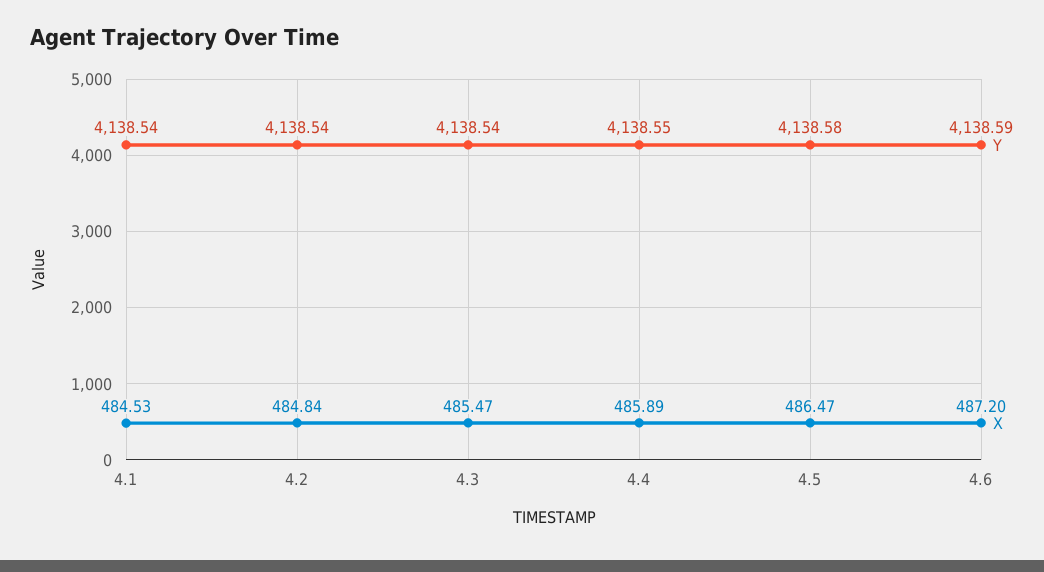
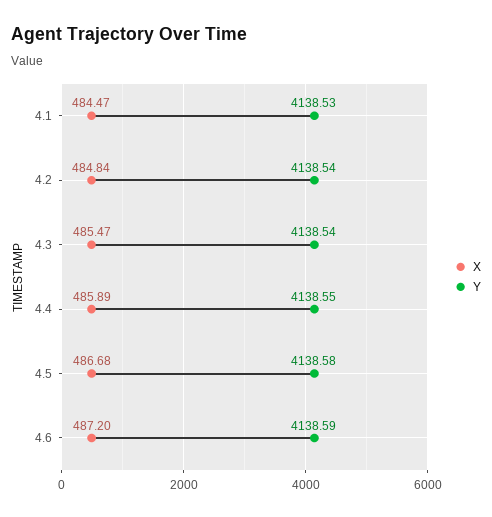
  {
    "Y": {
-     "4.1": 4138.54,
+     "4.1": 4138.53,
      "4.2": 4138.54,
      "4.3": 4138.54,
      "4.4": 4138.55,
      "4.5": 4138.58,
      "4.6": 4138.59
    },
    "X": {
-     "4.1": 484.53,
+     "4.1": 484.47,
      "4.2": 484.84,
      "4.3": 485.47,
      "4.4": 485.89,
-     "4.5": 486.47,
+     "4.5": 486.68,
      "4.6": 487.2
    }
  }

